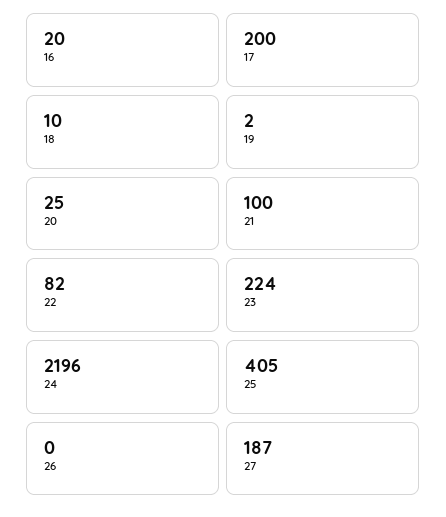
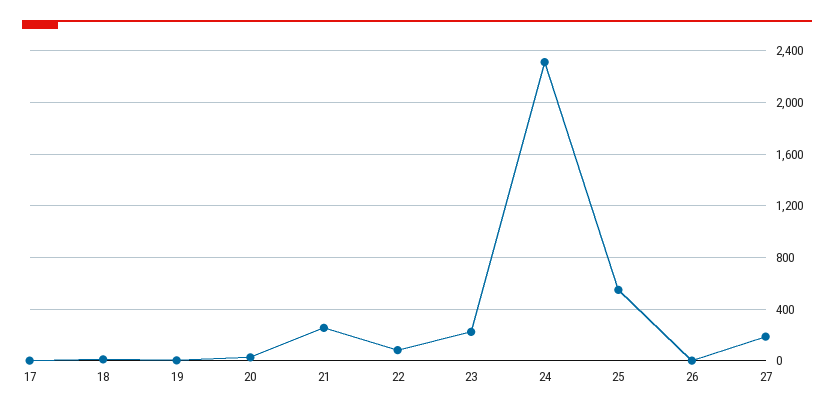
  {
-   "16": 20,
-   "17": 200,
+   "17": 0,
    "18": 10,
    "19": 2,
    "20": 25,
-   "21": 100,
+   "21": 250,
    "22": 82,
    "23": 224,
-   "24": 2196,
+   "24": 2300,
-   "25": 405,
+   "25": 550,
    "26": 0,
    "27": 187
  }

